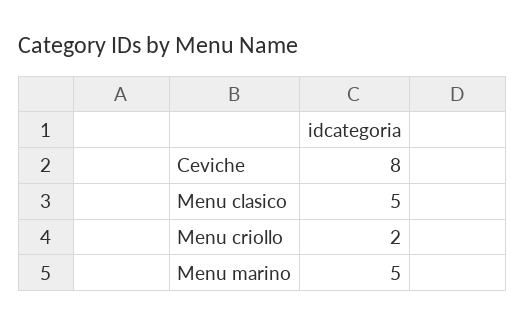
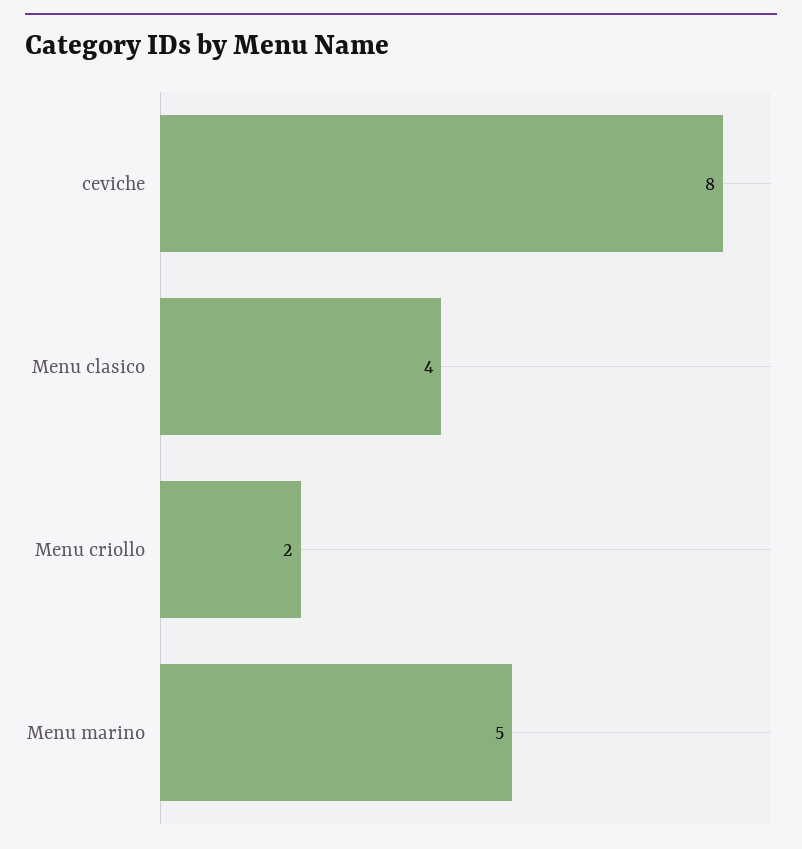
  {
    "Ceviche": 8,
-   "Menu clasico": 5,
+   "Menu clasico": 4,
    "Menu criollo": 2,
    "Menu marino": 5
  }

